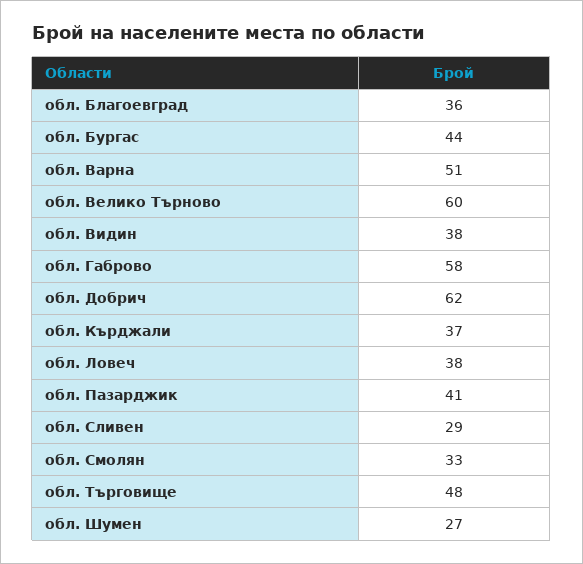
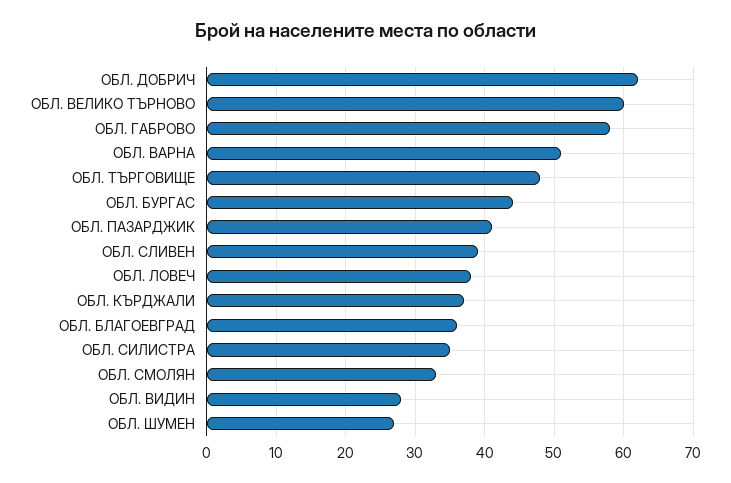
  {
    "обл. Благоевград": 36,
    "обл. Бургас": 44,
    "обл. Варна": 51,
    "обл. Велико Търново": 60,
-   "обл. Видин": 38,
+   "обл. Видин": 28,
    "обл. Габрово": 58,
    "обл. Добрич": 62,
    "обл. Кърджали": 37,
    "обл. Ловеч": 38,
    "обл. Пазарджик": 41,
-   "обл. Сливен": 29,
+   "обл. Сливен": 39,
    "обл. Смолян": 33,
    "обл. Търговище": 48,
-   "обл. Шумен": 27
+   "обл. Шумен": 27,
+   "ОБЛ. СИЛИСТРА": 35
  }

